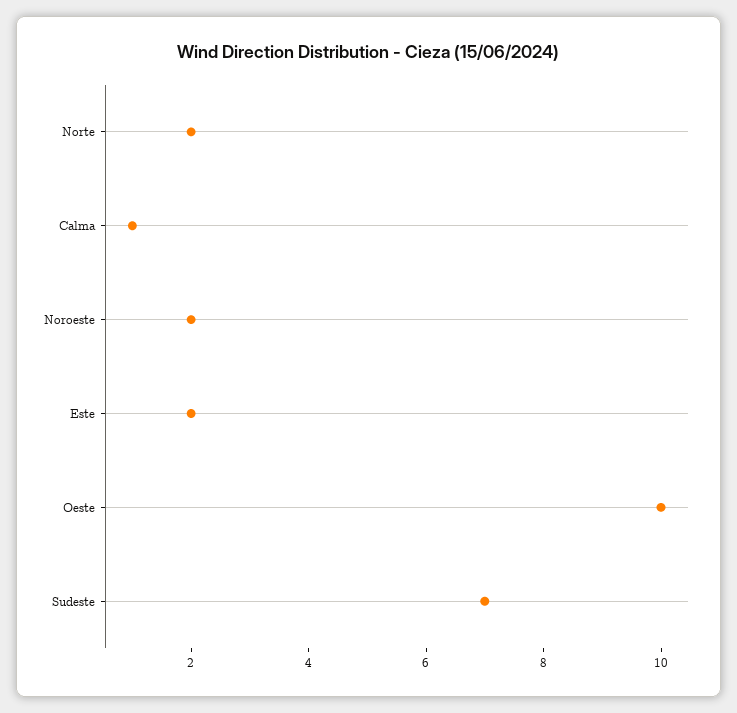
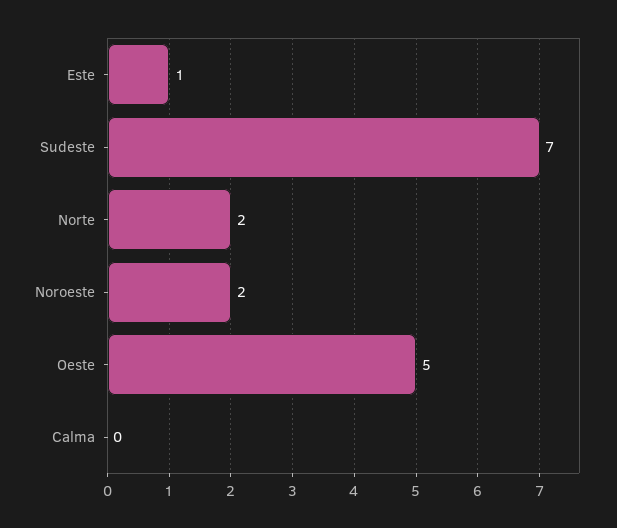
  {
    "Norte": 2,
-   "Calma": 1,
+   "Calma": 0,
    "Noroeste": 2,
-   "Este": 2,
+   "Este": 1,
-   "Oeste": 10,
+   "Oeste": 5,
    "Sudeste": 7
  }

